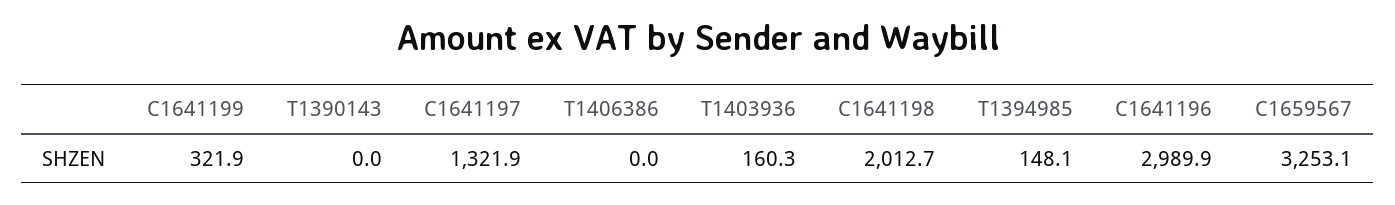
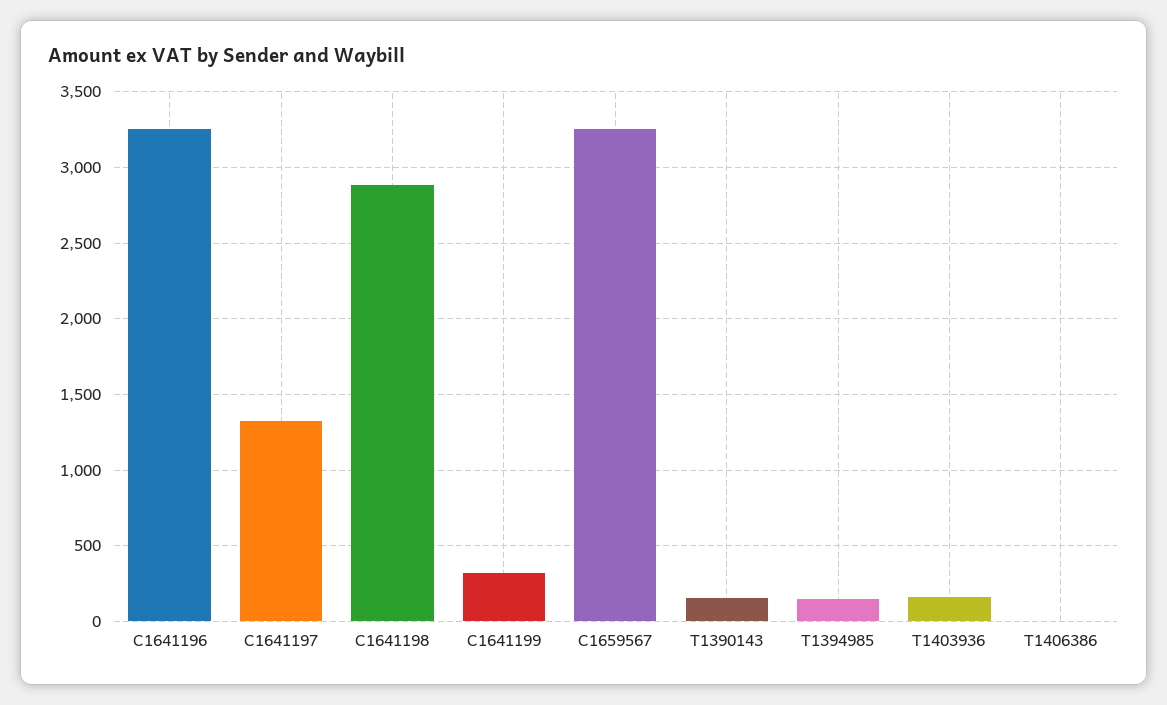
  {
    "C1641199": 321.9,
-   "T1390143": 0,
+   "T1390143": 150,
    "C1641197": 1321.9,
    "T1406386": 0,
    "T1403936": 160.3,
-   "C1641198": 2012.7,
+   "C1641198": 2900,
    "T1394985": 148.1,
-   "C1641196": 2989.9,
+   "C1641196": 3250,
    "C1659567": 3253.1
  }

